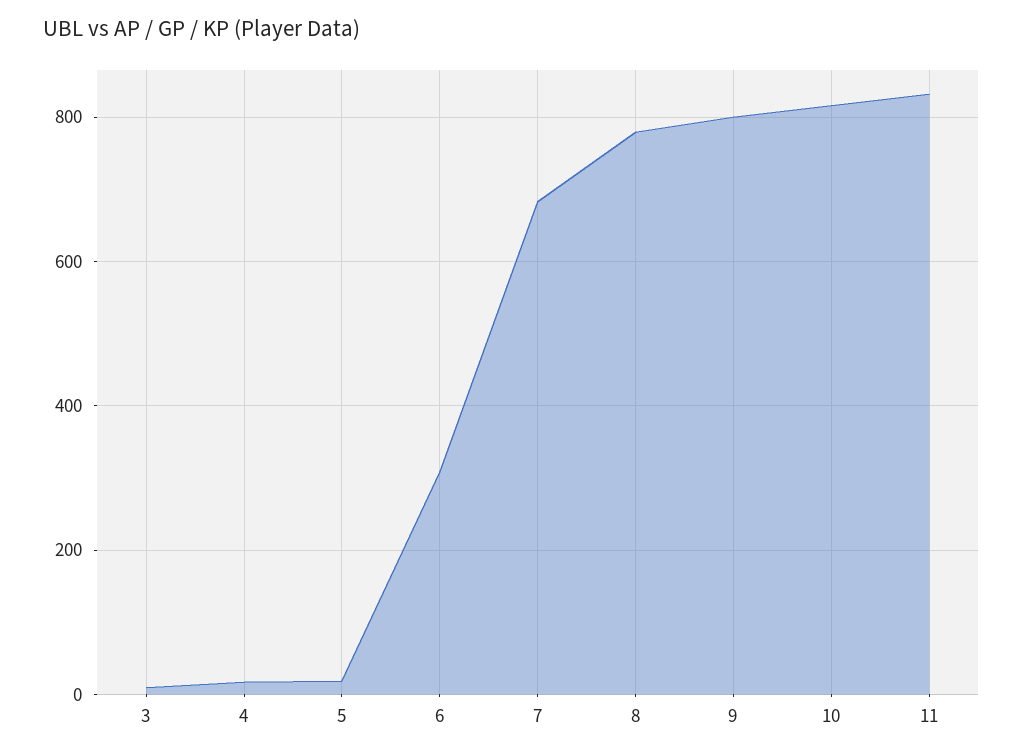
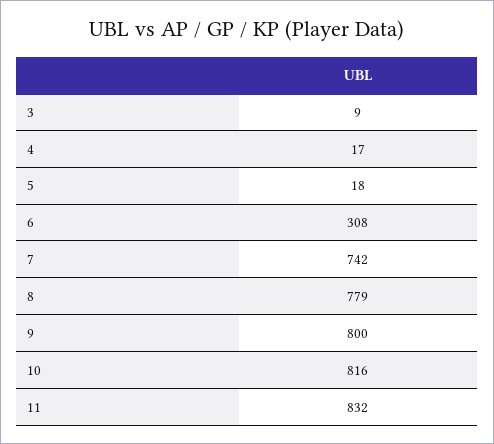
  {
    "3": 9,
    "4": 17,
    "5": 18,
    "6": 308,
-   "7": 680,
+   "7": 742,
    "8": 779,
    "9": 800,
    "10": 816,
    "11": 832
  }

